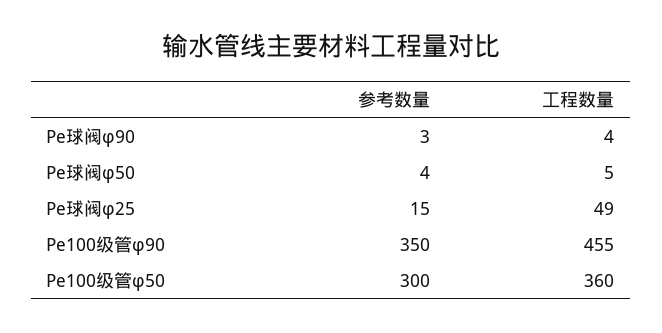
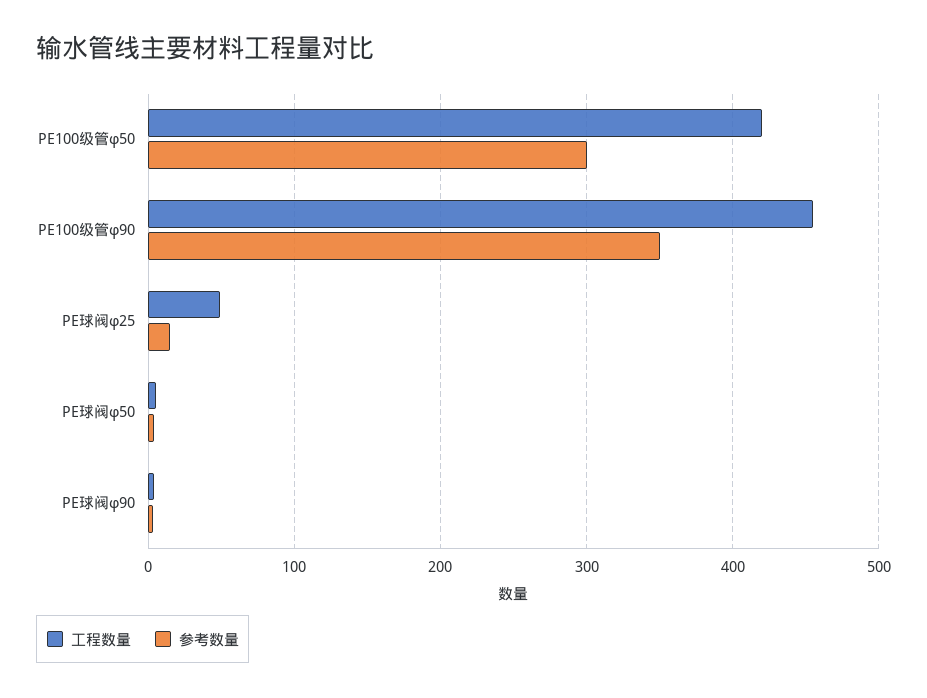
  {
    "参考数量": {
      "Pe球阀φ90": 3,
      "Pe球阀φ50": 4,
      "Pe球阀φ25": 15,
      "Pe100级管φ90": 350,
      "Pe100级管φ50": 300
    },
    "工程数量": {
      "Pe球阀φ90": 4,
      "Pe球阀φ50": 5,
      "Pe球阀φ25": 49,
      "Pe100级管φ90": 455,
-     "Pe100级管φ50": 360
+     "Pe100级管φ50": 420
    }
  }

